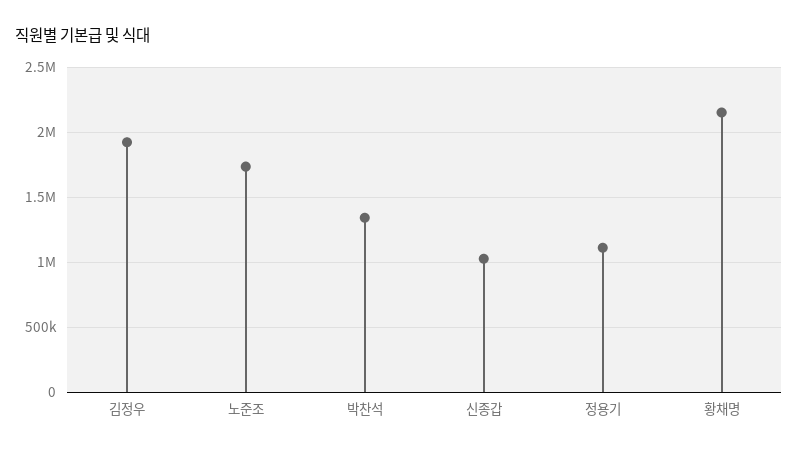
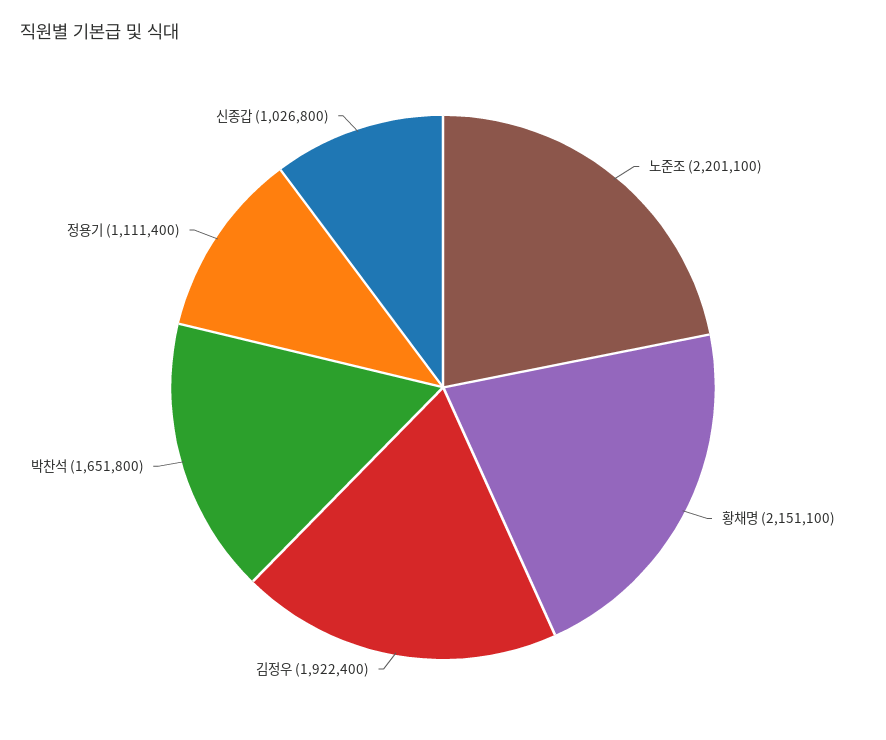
  {
    "김정우": 1922400,
-   "노준조": 1750000,
+   "노준조": 2201100,
-   "박찬석": 1350000,
+   "박찬석": 1651800,
    "신종갑": 1026800,
    "정용기": 1111400,
    "황채명": 2151100
  }

